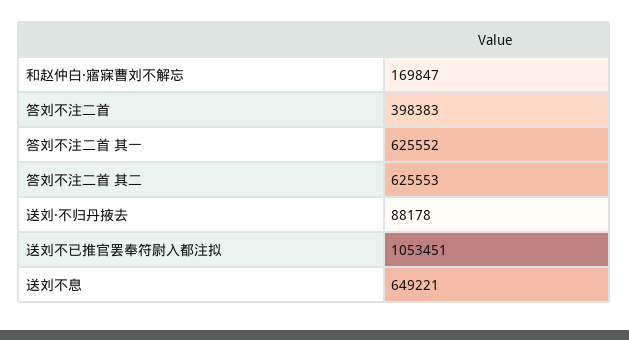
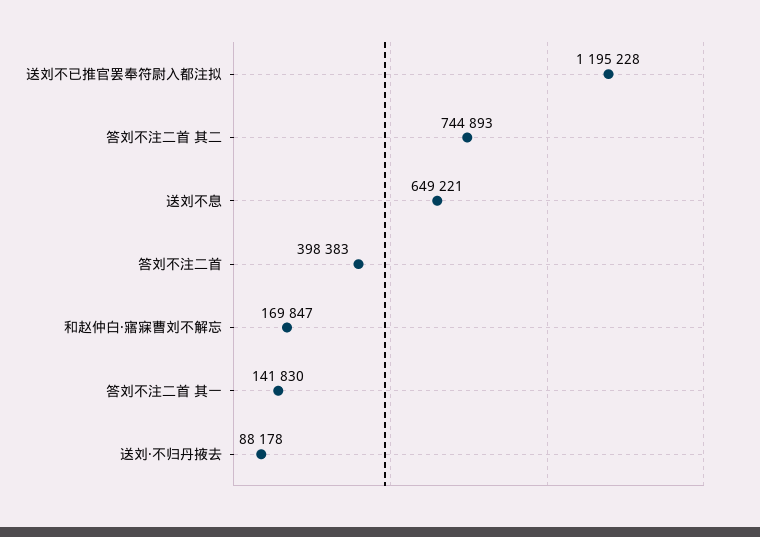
  {
    "和赵仲白·寤寐曹刘不解忘": 169847,
    "答刘不注二首": 398383,
-   "答刘不注二首 其一": 625552,
+   "答刘不注二首 其一": 141830,
-   "答刘不注二首 其二": 625553,
+   "答刘不注二首 其二": 744893,
    "送刘·不归丹掖去": 88178,
-   "送刘不已推官罢奉符尉入都注拟": 1053451,
+   "送刘不已推官罢奉符尉入都注拟": 1195228,
    "送刘不息": 649221
  }

